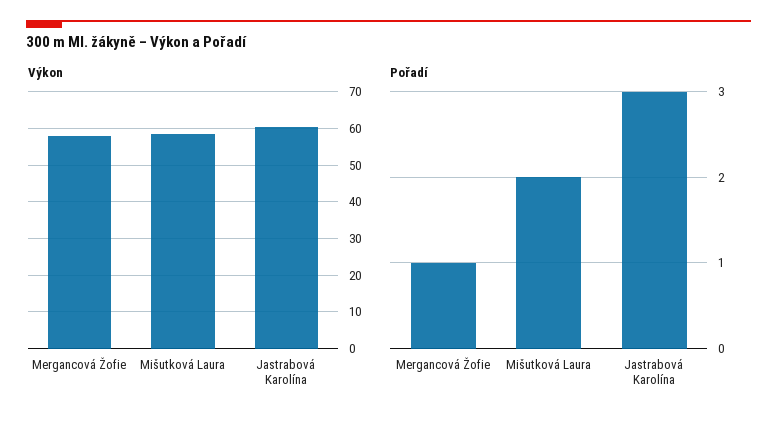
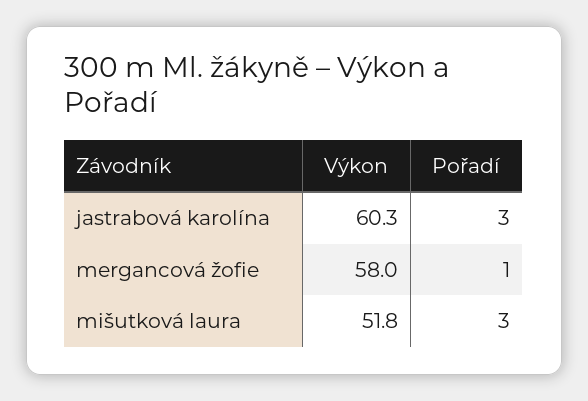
  {
    "Výkon": {
      "Mergancová Žofie": 58,
-     "Mišutková Laura": 58,
+     "Mišutková Laura": 51.8,
      "Jastrabová Karolína": 60.3
    },
    "Pořadí": {
      "Mergancová Žofie": 1,
-     "Mišutková Laura": 2,
+     "Mišutková Laura": 3,
      "Jastrabová Karolína": 3
    }
  }

